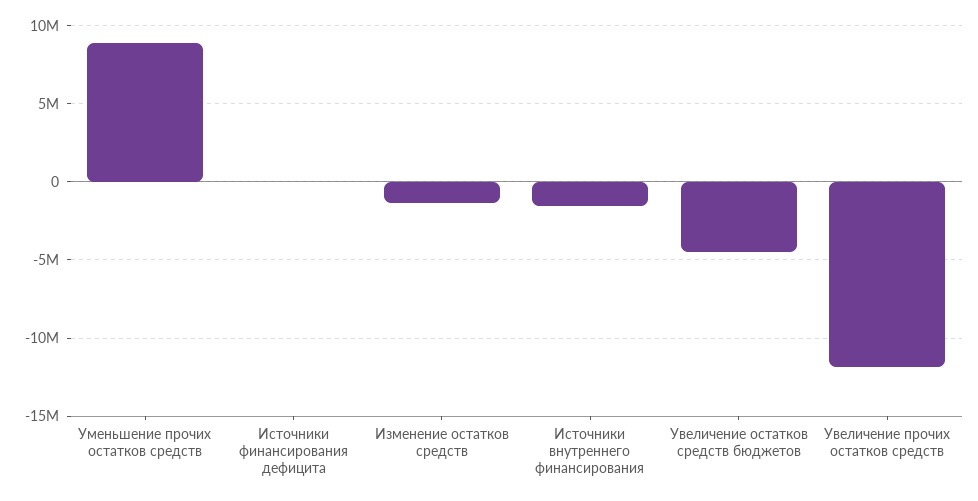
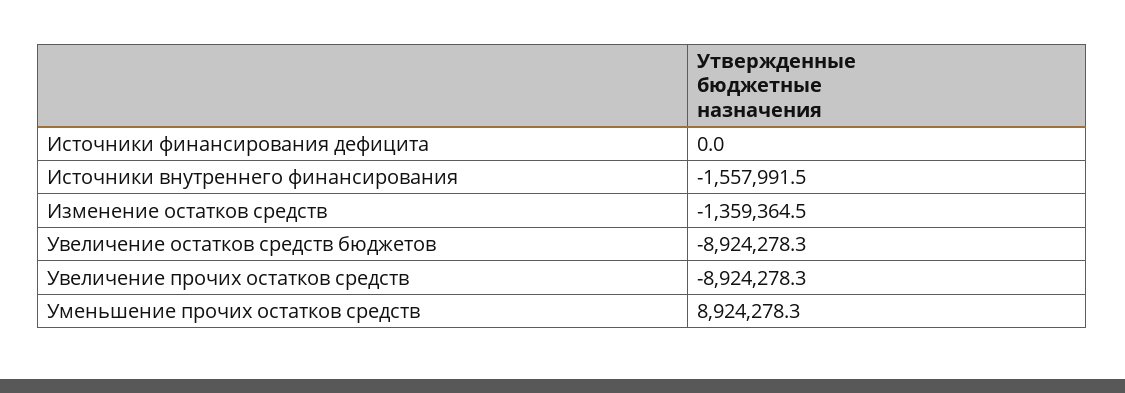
  {
    "Уменьшение прочих остатков средств": 8924278.3,
    "Источники финансирования дефицита": 0,
    "Изменение остатков средств": -1359364.5,
    "Источники внутреннего финансирования": -1557991.5,
-   "Увеличение остатков средств бюджетов": -4500000,
+   "Увеличение остатков средств бюджетов": -8924278.3,
-   "Увеличение прочих остатков средств": -12000000
+   "Увеличение прочих остатков средств": -8924278.3
  }

